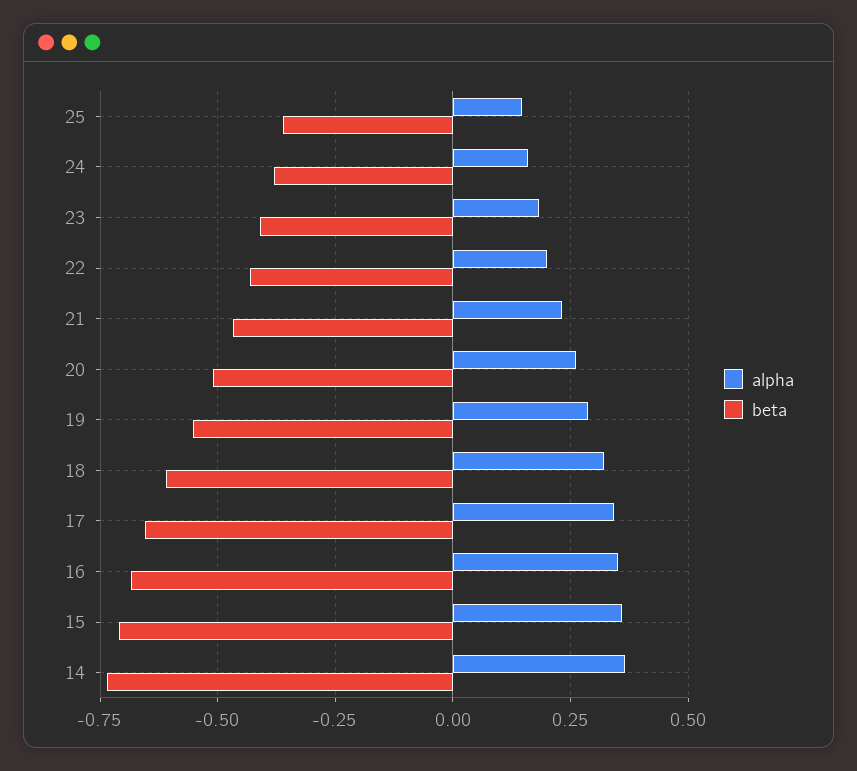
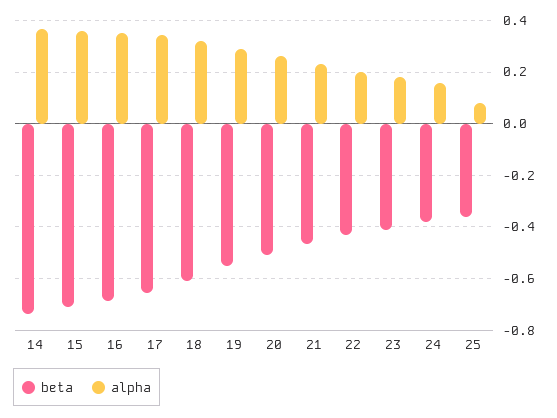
  {
    "alpha": {
-     "25": 0.15,
+     "25": 0.075,
      "24": 0.15,
      "23": 0.175,
      "22": 0.2,
      "21": 0.225,
      "20": 0.25,
      "19": 0.275,
      "18": 0.325,
      "17": 0.35,
      "16": 0.35,
      "15": 0.35,
      "14": 0.375
    },
    "beta": {
      "25": -0.35,
      "24": -0.375,
      "23": -0.4,
      "22": -0.425,
      "21": -0.475,
      "20": -0.5,
      "19": -0.55,
      "18": -0.6,
      "17": -0.65,
      "16": -0.675,
      "15": -0.7,
      "14": -0.725
    }
  }

